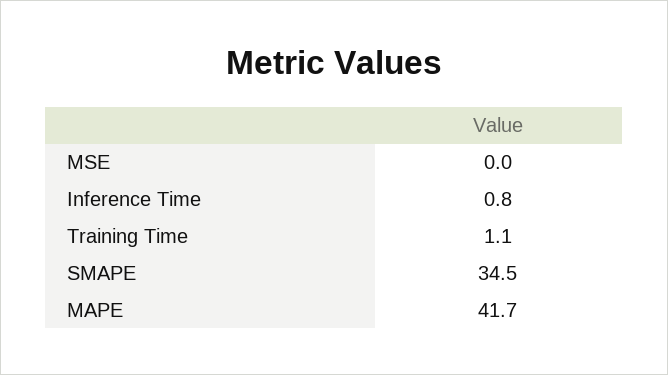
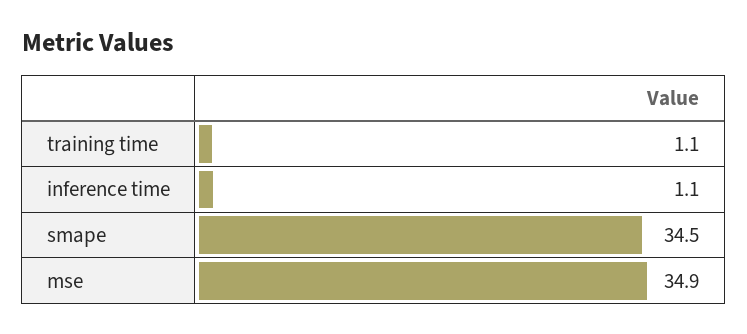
  {
-   "MSE": 0,
+   "MSE": 34.9,
-   "Inference Time": 0.8,
+   "Inference Time": 1.1,
    "Training Time": 1.1,
-   "SMAPE": 34.5,
+   "SMAPE": 34.5
-   "MAPE": 41.7
  }

